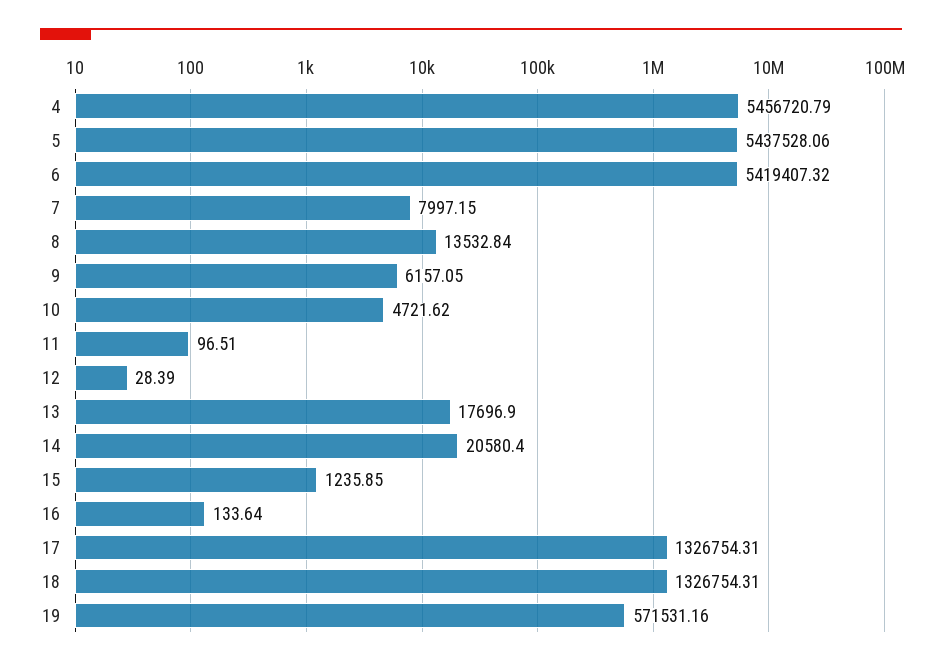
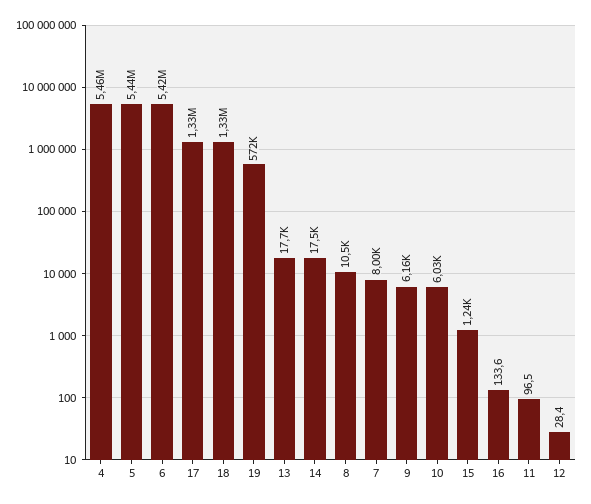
  {
    "4": 5456720.79,
    "5": 5437528.06,
    "6": 5419407.32,
    "7": 7997.15,
-   "8": 13532.84,
+   "8": 10500,
    "9": 6157.05,
-   "10": 4721.62,
+   "10": 6030,
    "11": 96.51,
    "12": 28.39,
    "13": 17696.9,
-   "14": 20580.4,
+   "14": 17500,
    "15": 1235.85,
    "16": 133.64,
    "17": 1326754.31,
    "18": 1326754.31,
    "19": 571531.16
  }

